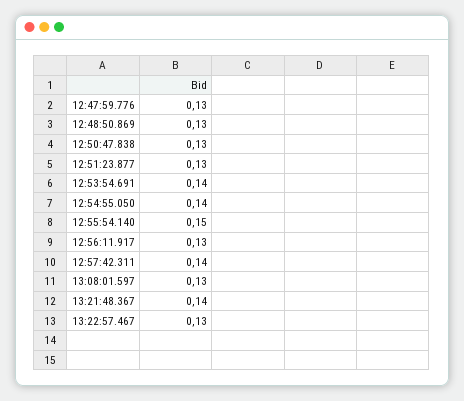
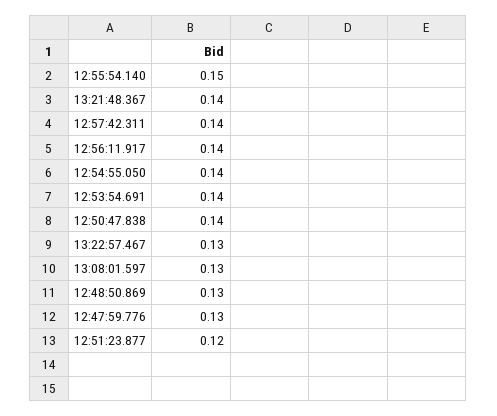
  {
    "12:47:59.776": 0.13,
    "12:48:50.869": 0.13,
-   "12:50:47.838": 0.13,
+   "12:50:47.838": 0.14,
-   "12:51:23.877": 0.13,
+   "12:51:23.877": 0.12,
    "12:53:54.691": 0.14,
    "12:54:55.050": 0.14,
    "12:55:54.140": 0.15,
-   "12:56:11.917": 0.13,
+   "12:56:11.917": 0.14,
    "12:57:42.311": 0.14,
    "13:08:01.597": 0.13,
    "13:21:48.367": 0.14,
    "13:22:57.467": 0.13
  }

